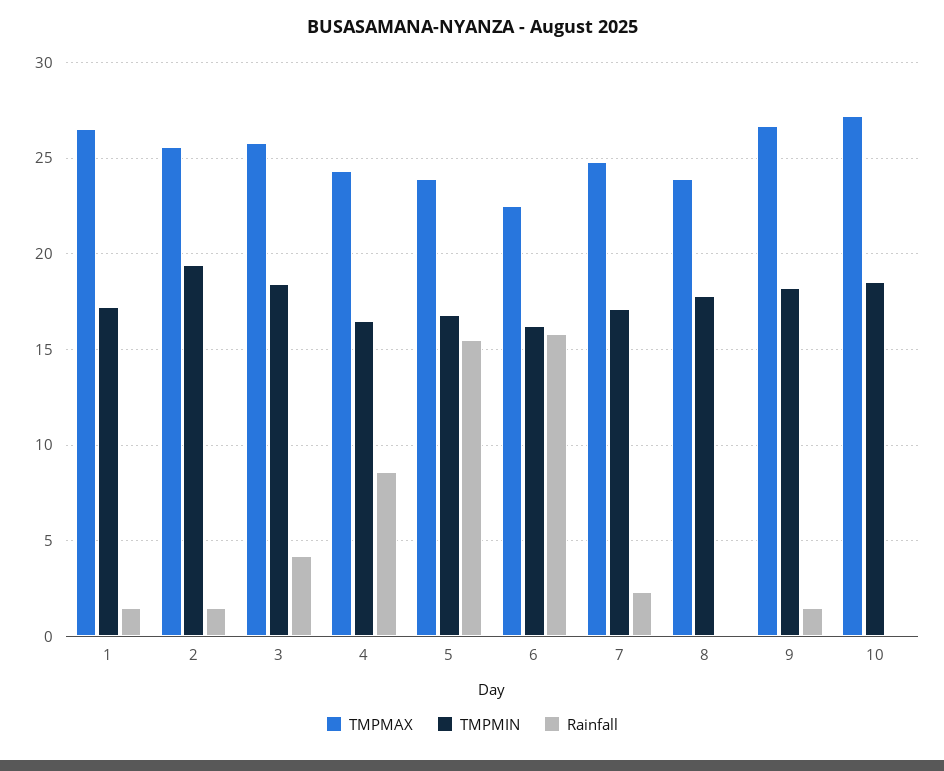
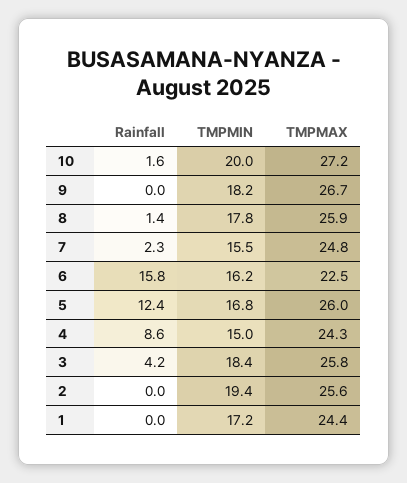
  {
    "TMPMAX": {
-     "1": 26.5,
+     "1": 24.4,
      "2": 25.6,
      "3": 25.8,
      "4": 24.3,
-     "5": 24,
+     "5": 26,
      "6": 22.5,
      "7": 24.8,
-     "8": 24,
+     "8": 25.9,
      "9": 26.7,
      "10": 27.2
    },
    "TMPMIN": {
      "1": 17.2,
      "2": 19.4,
      "3": 18.4,
-     "4": 16.5,
+     "4": 15,
      "5": 16.8,
      "6": 16.2,
-     "7": 17,
+     "7": 15.5,
      "8": 17.8,
      "9": 18.2,
-     "10": 18.5
+     "10": 20
    },
    "Rainfall": {
-     "1": 1.5,
+     "1": 0,
-     "2": 1.5,
+     "2": 0,
      "3": 4.2,
      "4": 8.6,
-     "5": 15.5,
+     "5": 12.4,
      "6": 15.8,
      "7": 2.3,
-     "8": 0,
+     "8": 1.4,
-     "9": 1.5,
+     "9": 0,
-     "10": 0
+     "10": 1.6
    }
  }

